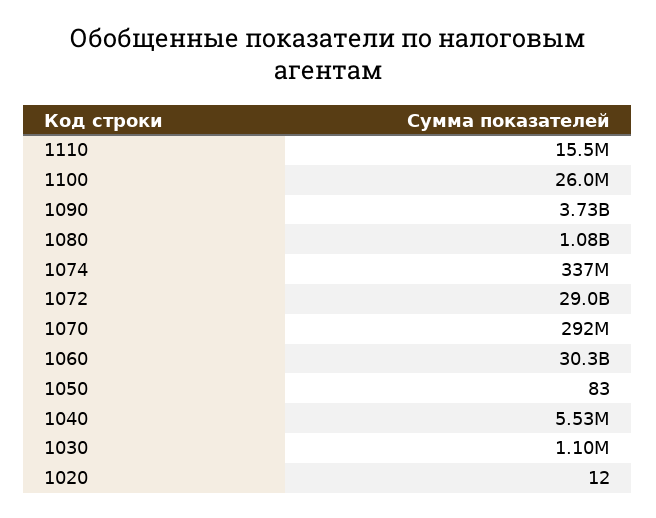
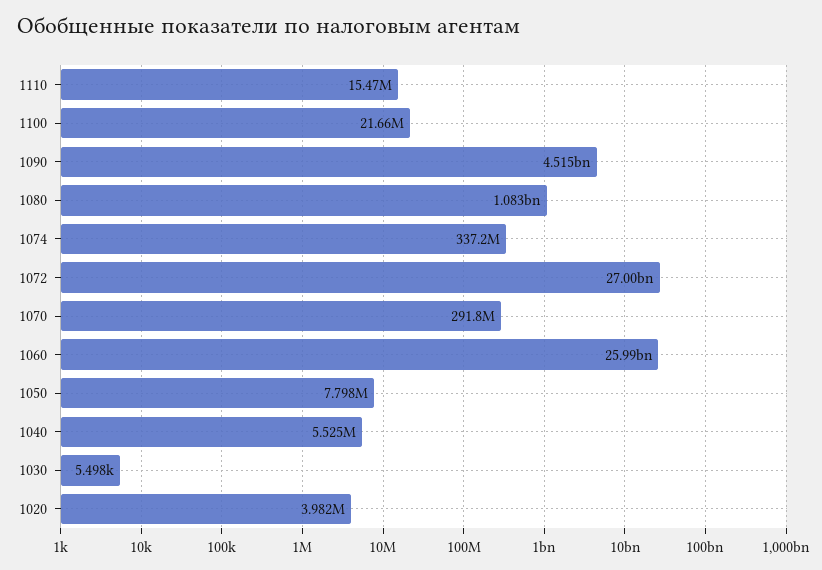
  {
    "1110": 15470000,
-   "1100": 26000000,
+   "1100": 21660000,
-   "1090": 3730000000,
+   "1090": 4515000000,
    "1080": 1083000000,
    "1074": 337200000,
-   "1072": 29000000000,
+   "1072": 27000000000,
    "1070": 291800000,
-   "1060": 30300000000,
+   "1060": 25990000000,
-   "1050": 83,
+   "1050": 7798000,
    "1040": 5525000,
-   "1030": 1100000,
+   "1030": 5498,
-   "1020": 12
+   "1020": 3982000
  }

